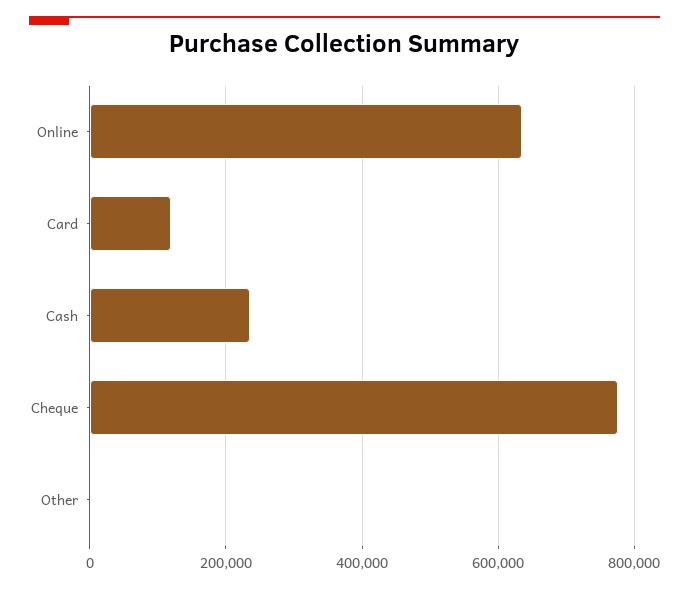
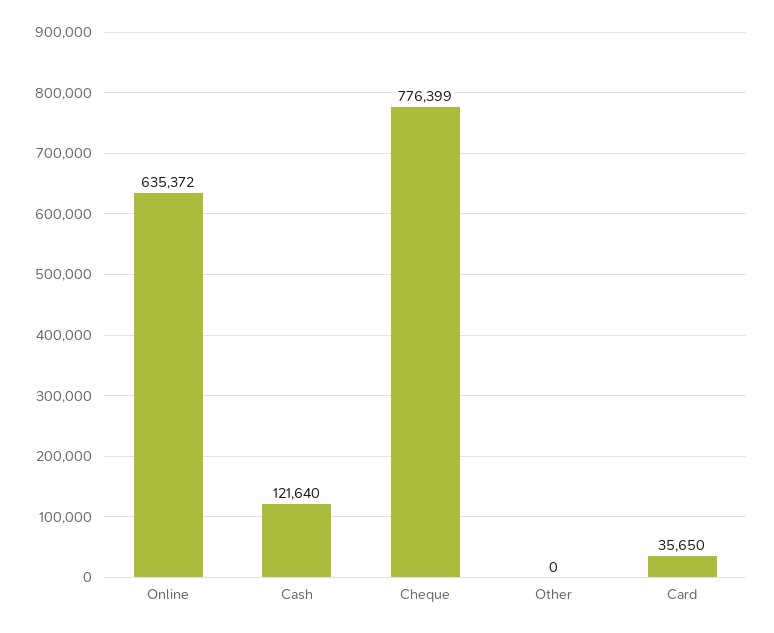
  {
    "Online": 635372,
-   "Card": 120000,
+   "Card": 35650,
-   "Cash": 240000,
+   "Cash": 121640,
    "Cheque": 776399,
    "Other": 0
  }

